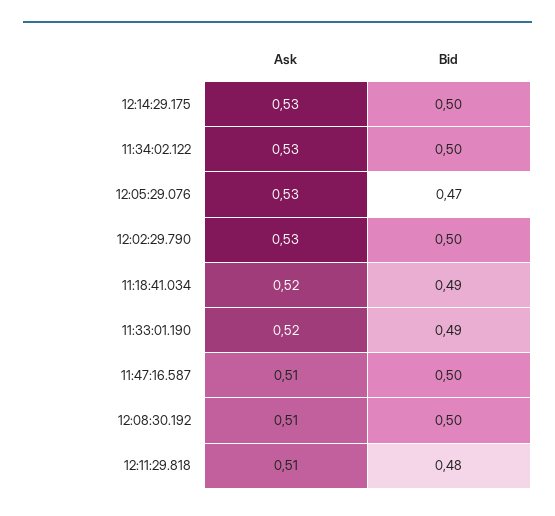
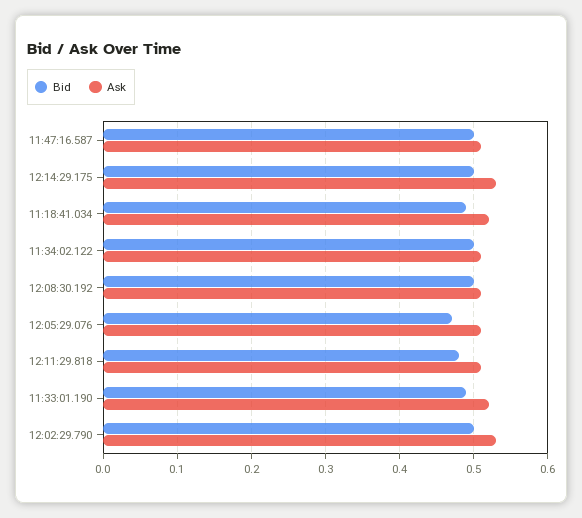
  {
    "Ask": {
      "12:14:29.175": 0.53,
-     "11:34:02.122": 0.53,
+     "11:34:02.122": 0.51,
-     "12:05:29.076": 0.53,
+     "12:05:29.076": 0.51,
      "12:02:29.790": 0.53,
      "11:18:41.034": 0.52,
      "11:33:01.190": 0.52,
      "11:47:16.587": 0.51,
      "12:08:30.192": 0.51,
      "12:11:29.818": 0.51
    },
    "Bid": {
      "12:14:29.175": 0.5,
      "11:34:02.122": 0.5,
      "12:05:29.076": 0.47,
      "12:02:29.790": 0.5,
      "11:18:41.034": 0.49,
      "11:33:01.190": 0.49,
      "11:47:16.587": 0.5,
      "12:08:30.192": 0.5,
      "12:11:29.818": 0.48
    }
  }

